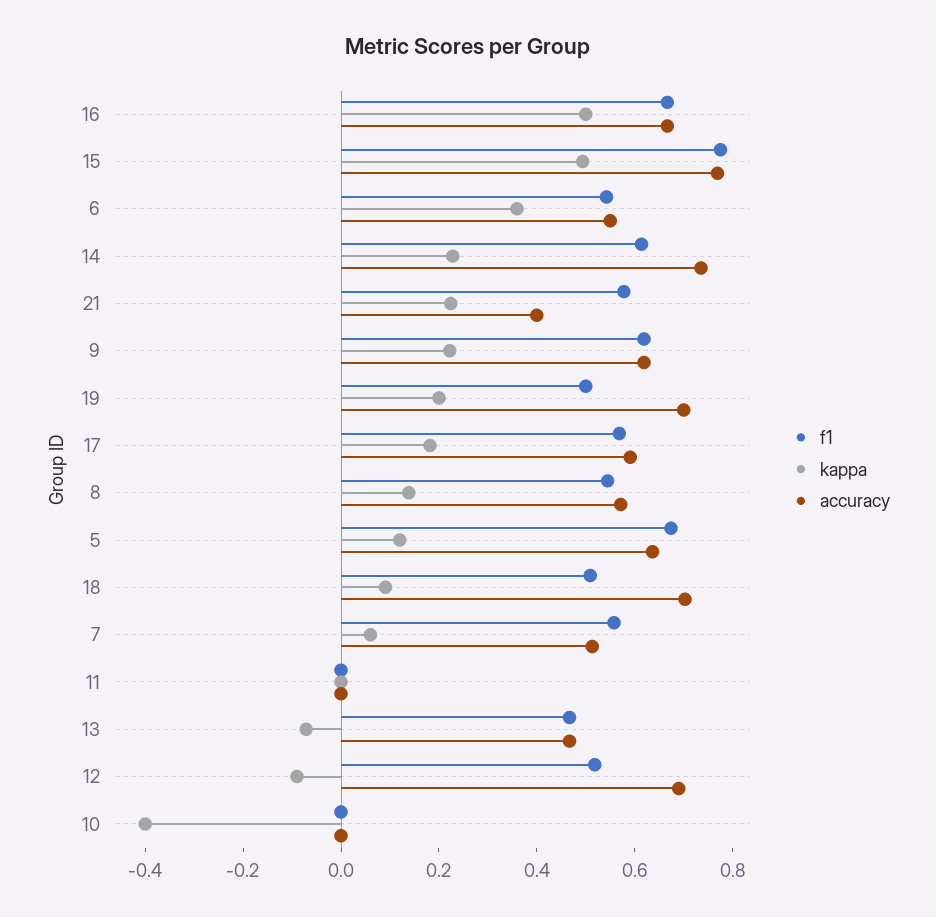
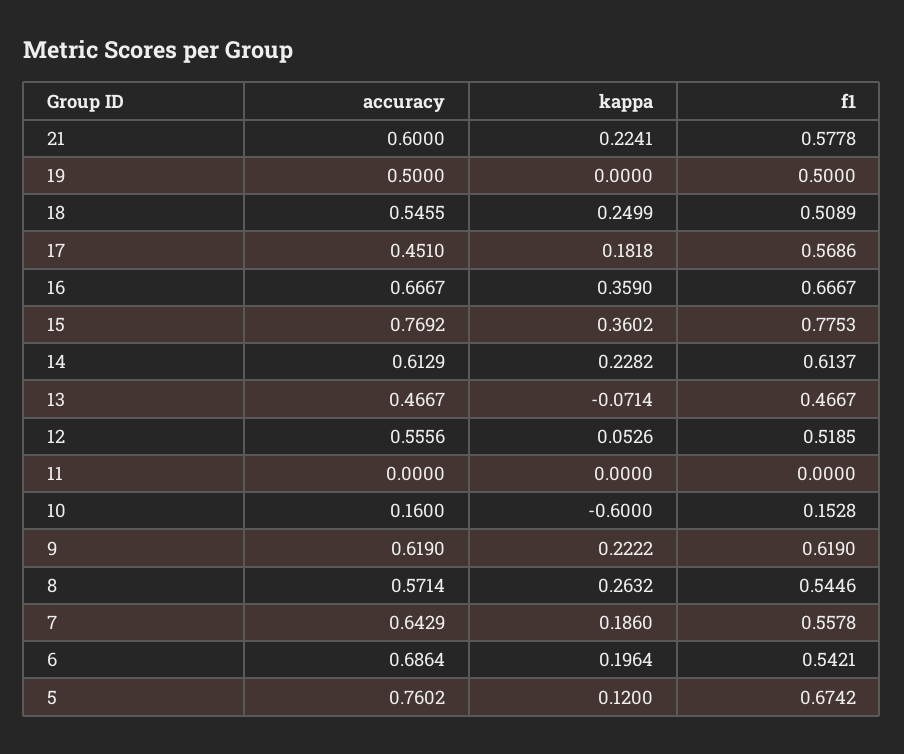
  {
    "f1": {
      "16": 0.6667,
      "15": 0.7753,
      "6": 0.5421,
      "14": 0.6137,
      "21": 0.5778,
      "9": 0.619,
      "19": 0.5,
      "17": 0.5686,
      "8": 0.5446,
      "5": 0.6742,
      "18": 0.5089,
      "7": 0.5578,
      "11": 0,
      "13": 0.4667,
      "12": 0.5185,
-     "10": 0
+     "10": 0.1528
    },
    "kappa": {
-     "16": 0.5,
+     "16": 0.359,
-     "15": 0.5,
+     "15": 0.3602,
-     "6": 0.35,
+     "6": 0.1964,
      "14": 0.2282,
      "21": 0.2241,
      "9": 0.2222,
-     "19": 0.2,
+     "19": 0,
      "17": 0.1818,
-     "8": 0.15,
+     "8": 0.2632,
      "5": 0.12,
-     "18": 0.1,
+     "18": 0.2499,
-     "7": 0.05,
+     "7": 0.186,
      "11": 0,
      "13": -0.0714,
-     "12": -0.1,
+     "12": 0.0526,
-     "10": -0.4
+     "10": -0.6
    },
    "accuracy": {
      "16": 0.6667,
      "15": 0.7692,
-     "6": 0.55,
+     "6": 0.6864,
-     "14": 0.75,
+     "14": 0.6129,
-     "21": 0.4,
+     "21": 0.6,
      "9": 0.619,
-     "19": 0.7,
+     "19": 0.5,
-     "17": 0.6,
+     "17": 0.451,
      "8": 0.5714,
-     "5": 0.65,
+     "5": 0.7602,
-     "18": 0.7,
+     "18": 0.5455,
-     "7": 0.5,
+     "7": 0.6429,
      "11": 0,
      "13": 0.4667,
-     "12": 0.7,
+     "12": 0.5556,
-     "10": 0
+     "10": 0.16
    }
  }

